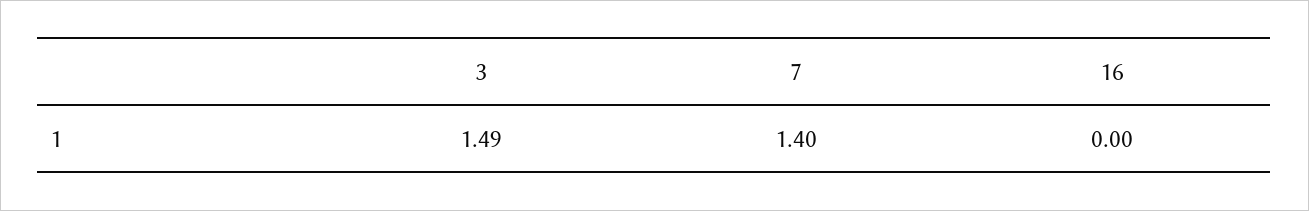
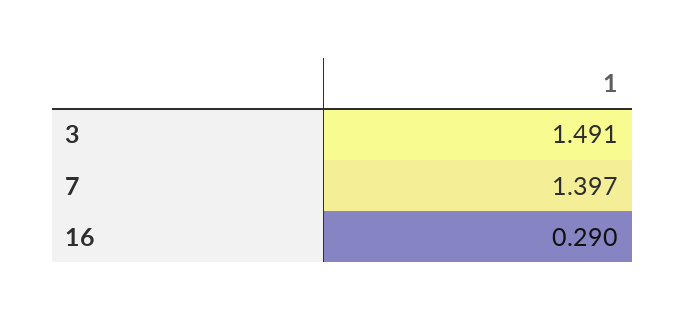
  {
    "3": 1.491,
    "7": 1.397,
-   "16": 0
+   "16": 0.29
  }

